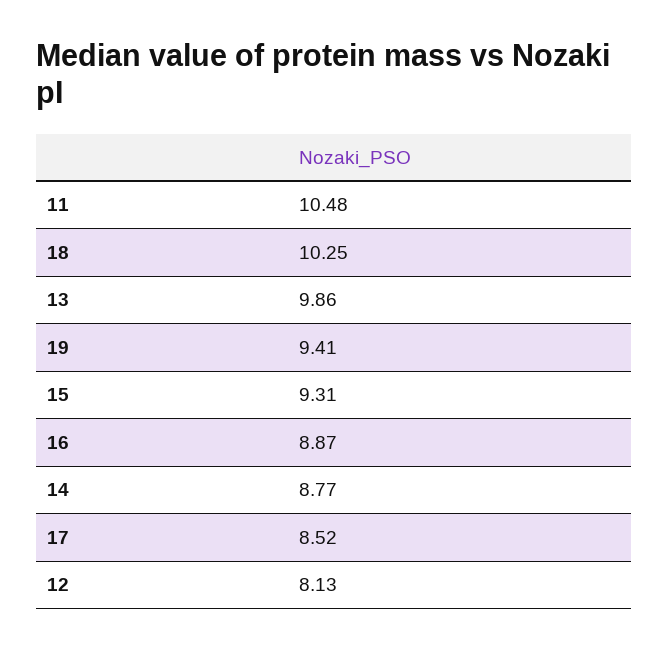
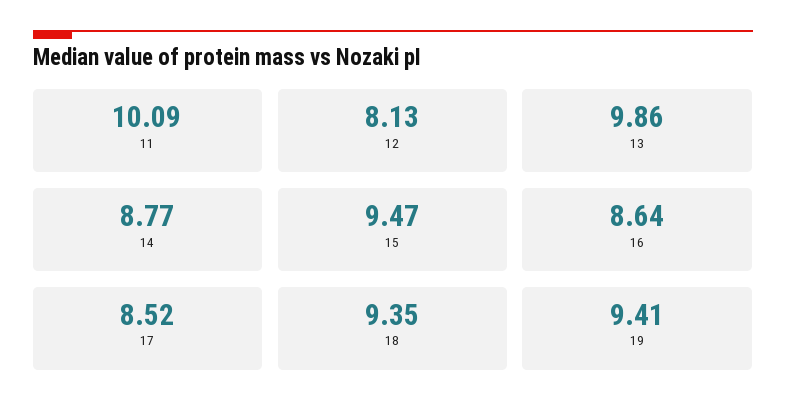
  {
-   "11": 10.48,
+   "11": 10.09,
-   "18": 10.25,
+   "18": 9.35,
    "13": 9.86,
    "19": 9.41,
-   "15": 9.31,
+   "15": 9.47,
-   "16": 8.87,
+   "16": 8.64,
    "14": 8.77,
    "17": 8.52,
    "12": 8.13
  }

